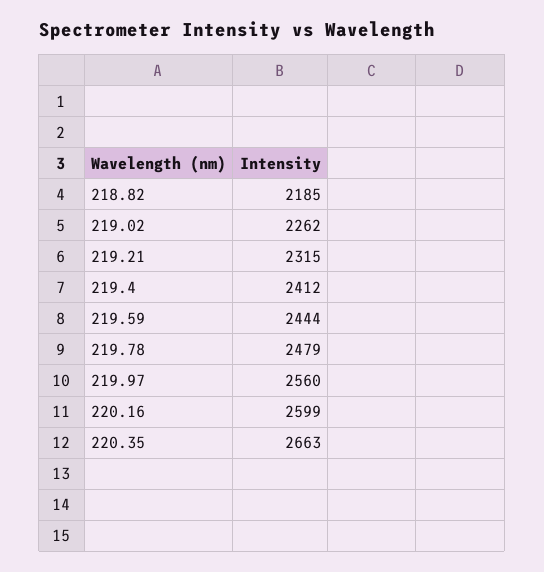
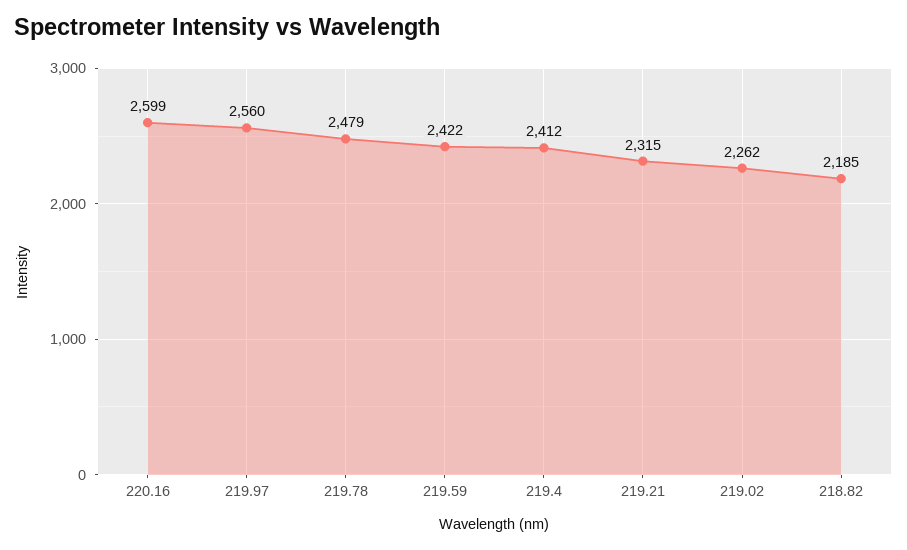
  {
    "218.82": 2185,
    "219.02": 2262,
    "219.21": 2315,
    "219.4": 2412,
-   "219.59": 2444,
+   "219.59": 2422,
    "219.78": 2479,
    "219.97": 2560,
-   "220.16": 2599,
+   "220.16": 2599
-   "220.35": 2663
  }

